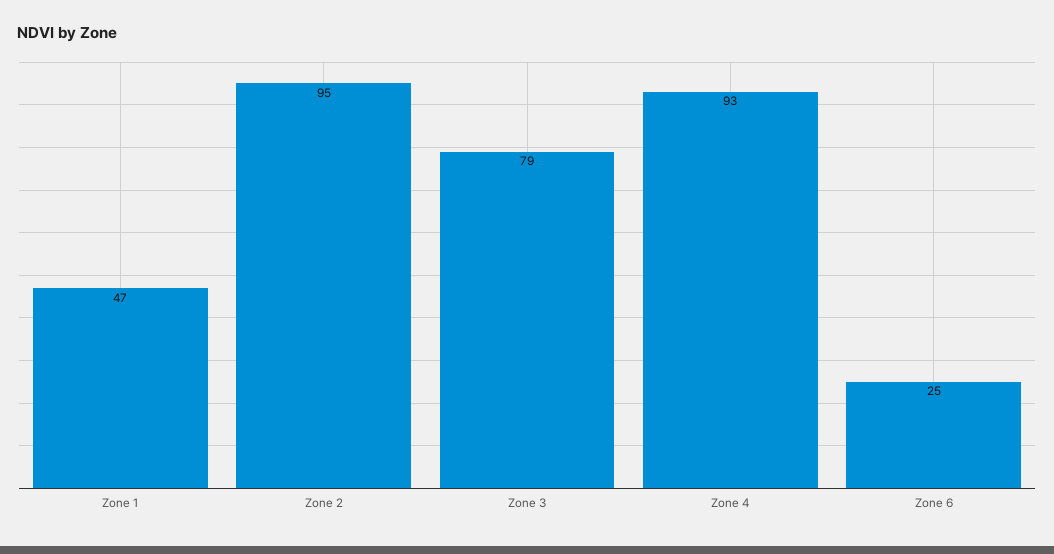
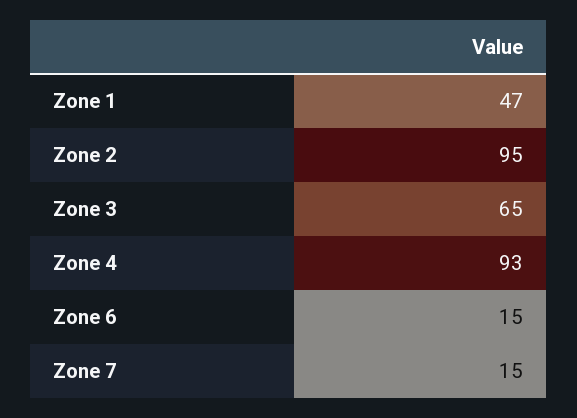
  {
    "Zone 1": 47,
    "Zone 2": 95,
-   "Zone 3": 79,
+   "Zone 3": 65,
    "Zone 4": 93,
-   "Zone 6": 25
+   "Zone 6": 15,
+   "Zone 7": 15
  }

